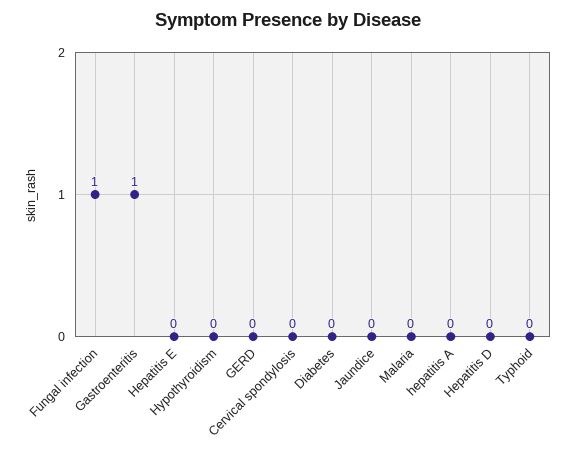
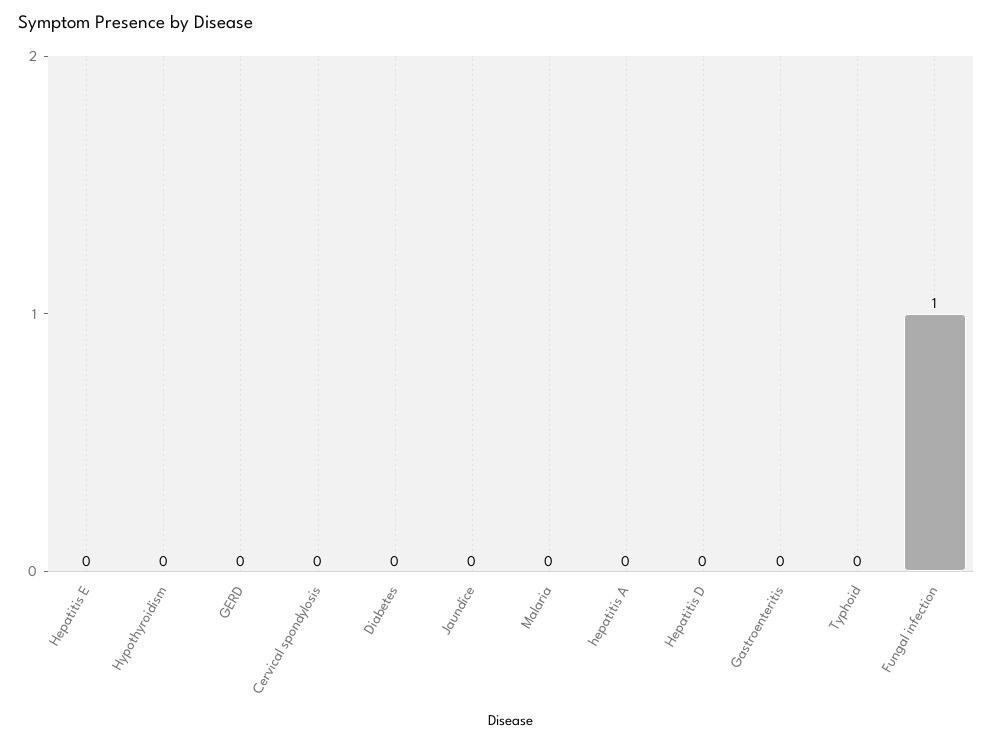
  {
    "Fungal infection": 1,
-   "Gastroenteritis": 1,
+   "Gastroenteritis": 0,
    "Hepatitis E": 0,
    "Hypothyroidism": 0,
    "GERD": 0,
    "Cervical spondylosis": 0,
    "Diabetes": 0,
    "Jaundice": 0,
    "Malaria": 0,
    "hepatitis A": 0,
    "Hepatitis D": 0,
    "Typhoid": 0
  }

